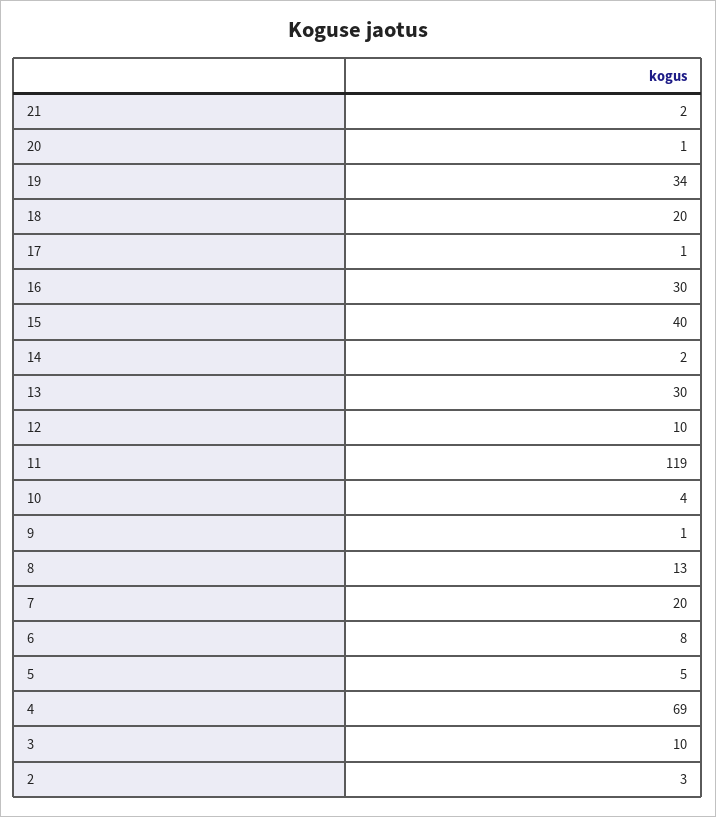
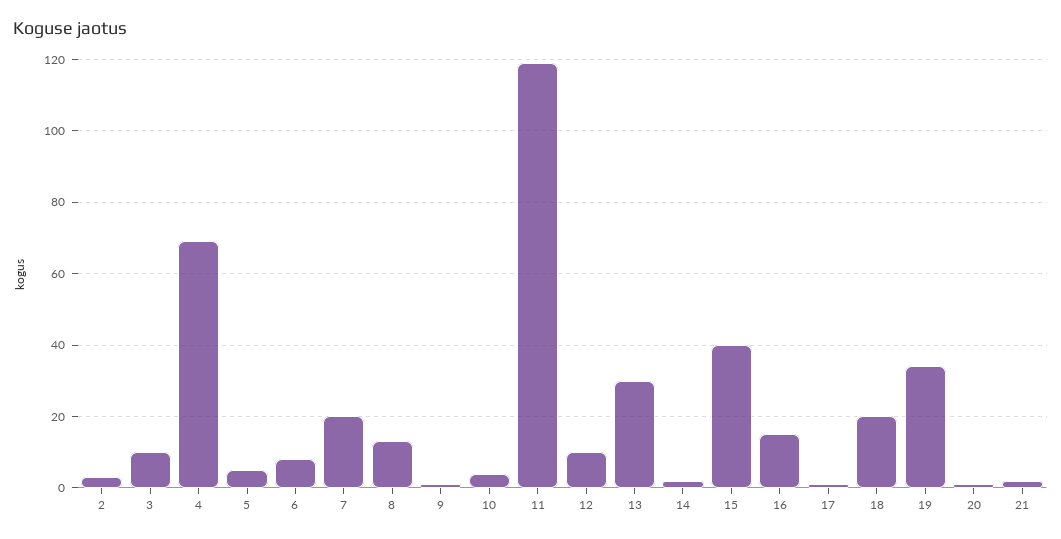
  {
    "21": 2,
    "20": 1,
    "19": 34,
    "18": 20,
    "17": 1,
-   "16": 30,
+   "16": 15,
    "15": 40,
    "14": 2,
    "13": 30,
    "12": 10,
    "11": 119,
    "10": 4,
    "9": 1,
    "8": 13,
    "7": 20,
    "6": 8,
    "5": 5,
    "4": 69,
    "3": 10,
    "2": 3
  }

